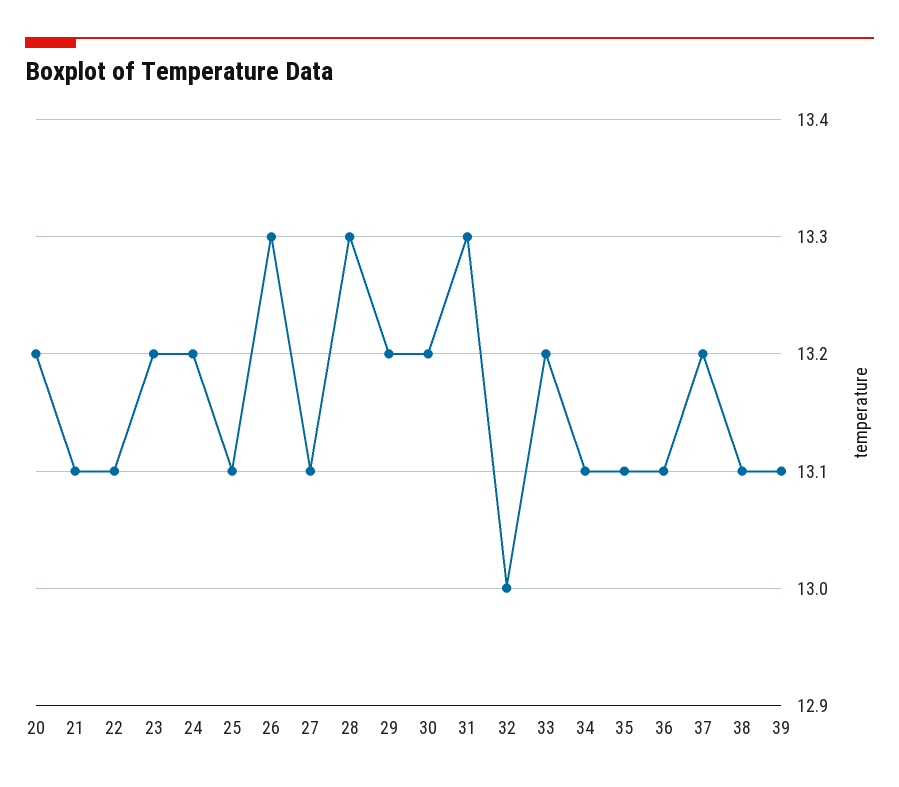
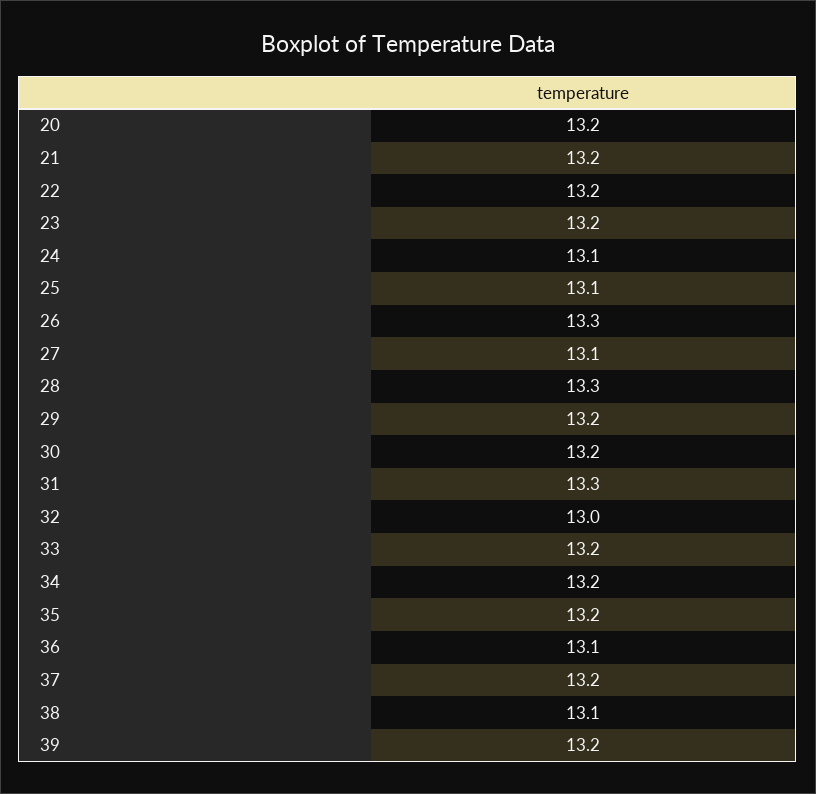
  {
    "20": 13.2,
-   "21": 13.1,
+   "21": 13.2,
-   "22": 13.1,
+   "22": 13.2,
    "23": 13.2,
-   "24": 13.2,
+   "24": 13.1,
    "25": 13.1,
    "26": 13.3,
    "27": 13.1,
    "28": 13.3,
    "29": 13.2,
    "30": 13.2,
    "31": 13.3,
    "32": 13,
    "33": 13.2,
-   "34": 13.1,
+   "34": 13.2,
-   "35": 13.1,
+   "35": 13.2,
    "36": 13.1,
    "37": 13.2,
    "38": 13.1,
-   "39": 13.1
+   "39": 13.2
  }

